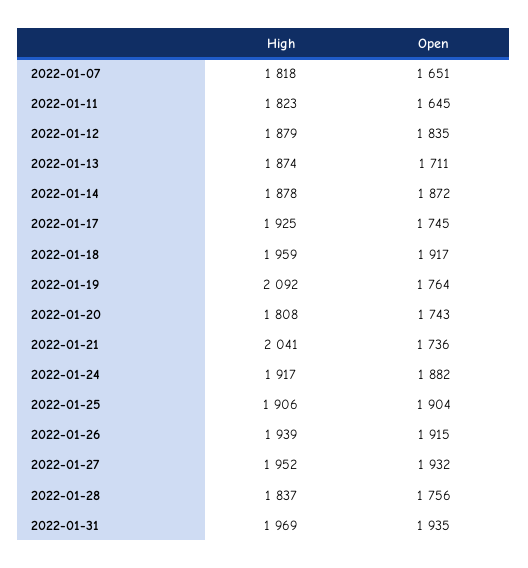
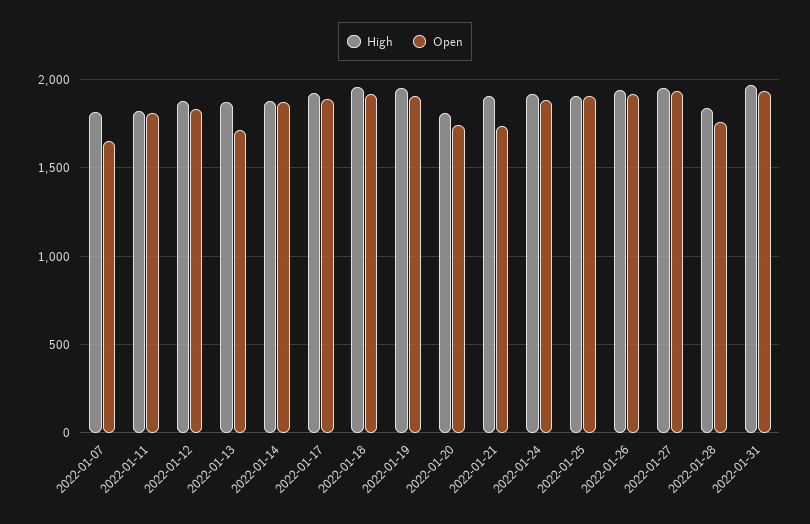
  {
    "High": {
      "2022-01-07": 1818,
      "2022-01-11": 1823,
      "2022-01-12": 1879,
      "2022-01-13": 1874,
      "2022-01-14": 1878,
      "2022-01-17": 1925,
      "2022-01-18": 1959,
-     "2022-01-19": 2092,
+     "2022-01-19": 1950,
      "2022-01-20": 1808,
-     "2022-01-21": 2041,
+     "2022-01-21": 1900,
      "2022-01-24": 1917,
      "2022-01-25": 1906,
      "2022-01-26": 1939,
      "2022-01-27": 1952,
      "2022-01-28": 1837,
      "2022-01-31": 1969
    },
    "Open": {
      "2022-01-07": 1651,
-     "2022-01-11": 1645,
+     "2022-01-11": 1800,
      "2022-01-12": 1835,
      "2022-01-13": 1711,
      "2022-01-14": 1872,
-     "2022-01-17": 1745,
+     "2022-01-17": 1900,
      "2022-01-18": 1917,
-     "2022-01-19": 1764,
+     "2022-01-19": 1900,
      "2022-01-20": 1743,
      "2022-01-21": 1736,
      "2022-01-24": 1882,
      "2022-01-25": 1904,
      "2022-01-26": 1915,
      "2022-01-27": 1932,
      "2022-01-28": 1756,
      "2022-01-31": 1935
    }
  }

